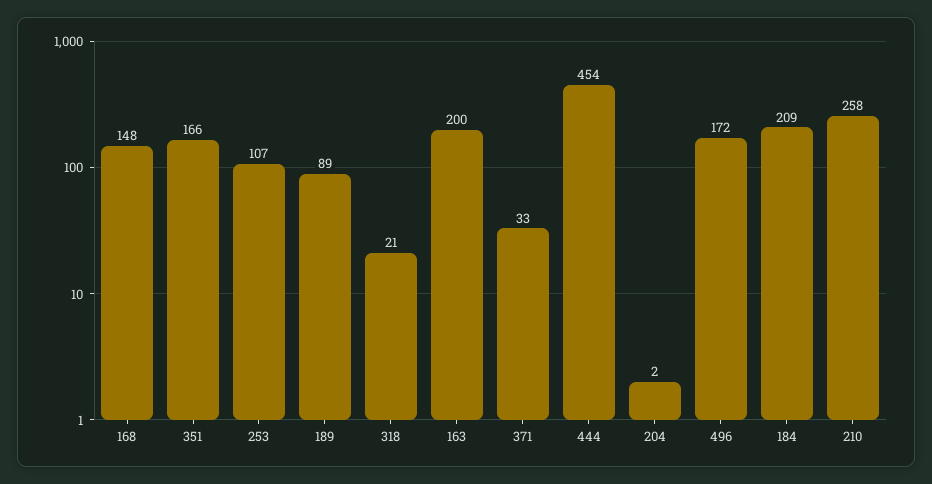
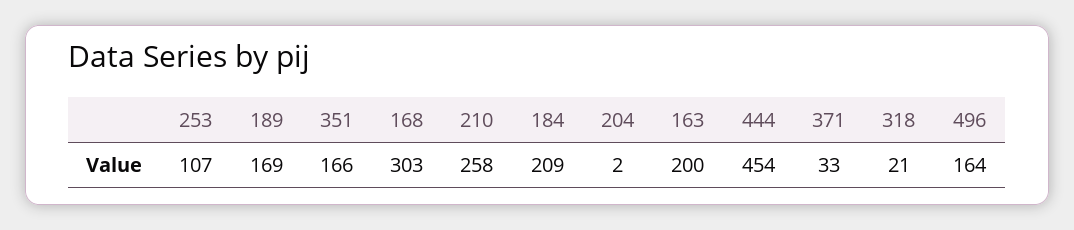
  {
-   "168": 148,
+   "168": 303,
    "351": 166,
    "253": 107,
-   "189": 89,
+   "189": 169,
    "318": 21,
    "163": 200,
    "371": 33,
    "444": 454,
    "204": 2,
-   "496": 172,
+   "496": 164,
    "184": 209,
    "210": 258
  }

